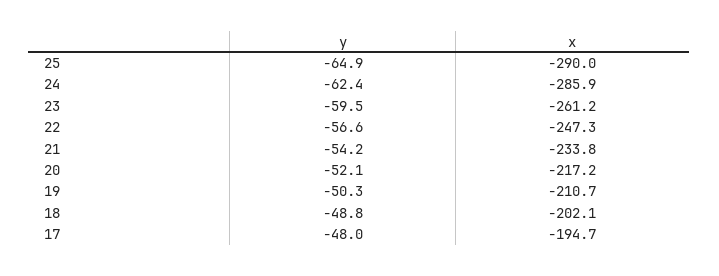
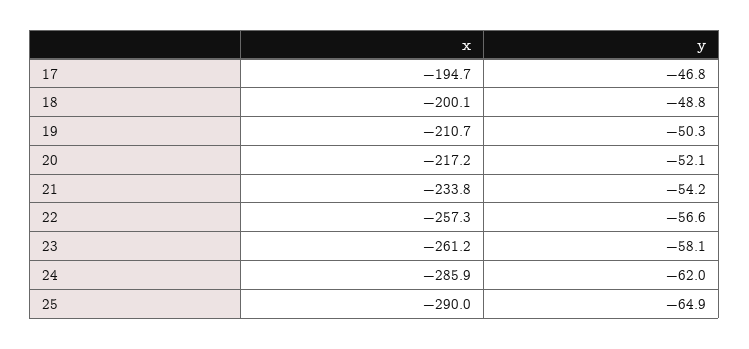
  {
    "y": {
      "25": -64.9,
-     "24": -62.4,
+     "24": -62,
-     "23": -59.5,
+     "23": -58.1,
      "22": -56.6,
      "21": -54.2,
      "20": -52.1,
      "19": -50.3,
      "18": -48.8,
-     "17": -48
+     "17": -46.8
    },
    "x": {
      "25": -290,
      "24": -285.9,
      "23": -261.2,
-     "22": -247.3,
+     "22": -257.3,
      "21": -233.8,
      "20": -217.2,
      "19": -210.7,
-     "18": -202.1,
+     "18": -200.1,
      "17": -194.7
    }
  }

